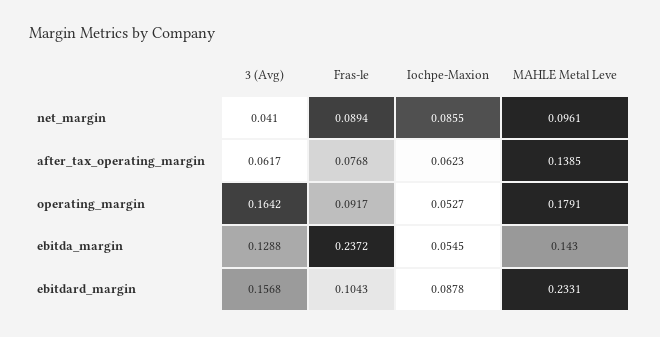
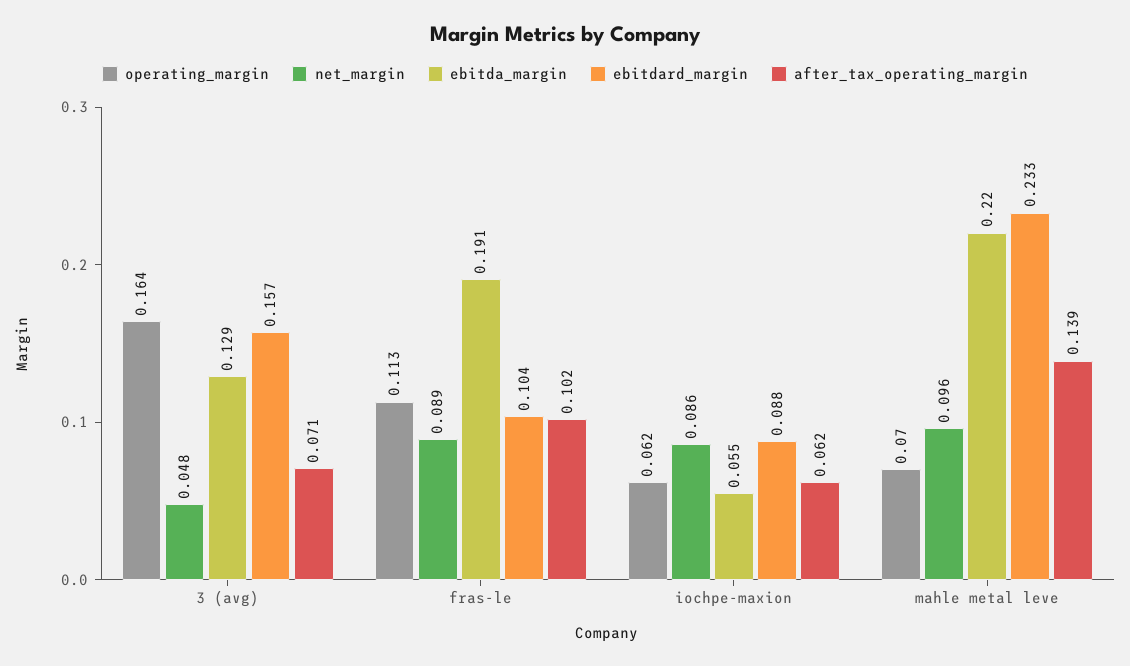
  {
    "net_margin": {
-     "3 (Avg)": 0.041,
+     "3 (Avg)": 0.048,
      "Fras-le": 0.0894,
      "Iochpe-Maxion": 0.0855,
      "MAHLE Metal Leve": 0.0961
    },
    "after_tax_operating_margin": {
-     "3 (Avg)": 0.0617,
+     "3 (Avg)": 0.071,
-     "Fras-le": 0.0768,
+     "Fras-le": 0.102,
      "Iochpe-Maxion": 0.0623,
      "MAHLE Metal Leve": 0.1385
    },
    "operating_margin": {
      "3 (Avg)": 0.1642,
-     "Fras-le": 0.0917,
+     "Fras-le": 0.113,
-     "Iochpe-Maxion": 0.0527,
+     "Iochpe-Maxion": 0.062,
-     "MAHLE Metal Leve": 0.1791
+     "MAHLE Metal Leve": 0.07
    },
    "ebitda_margin": {
      "3 (Avg)": 0.1288,
-     "Fras-le": 0.2372,
+     "Fras-le": 0.191,
      "Iochpe-Maxion": 0.0545,
-     "MAHLE Metal Leve": 0.143
+     "MAHLE Metal Leve": 0.22
    },
    "ebitdard_margin": {
      "3 (Avg)": 0.1568,
      "Fras-le": 0.1043,
      "Iochpe-Maxion": 0.0878,
      "MAHLE Metal Leve": 0.2331
    }
  }

